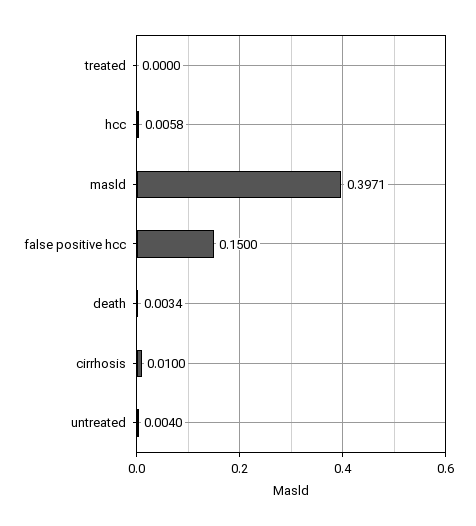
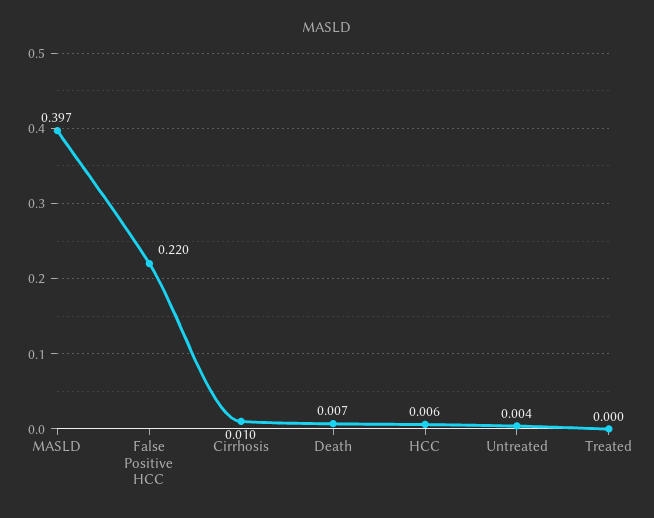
  {
    "treated": 0,
    "hcc": 0.0058,
    "masld": 0.3971,
-   "false positive hcc": 0.15,
+   "false positive hcc": 0.22,
-   "death": 0.0034,
+   "death": 0.007,
    "cirrhosis": 0.01,
    "untreated": 0.004
  }

